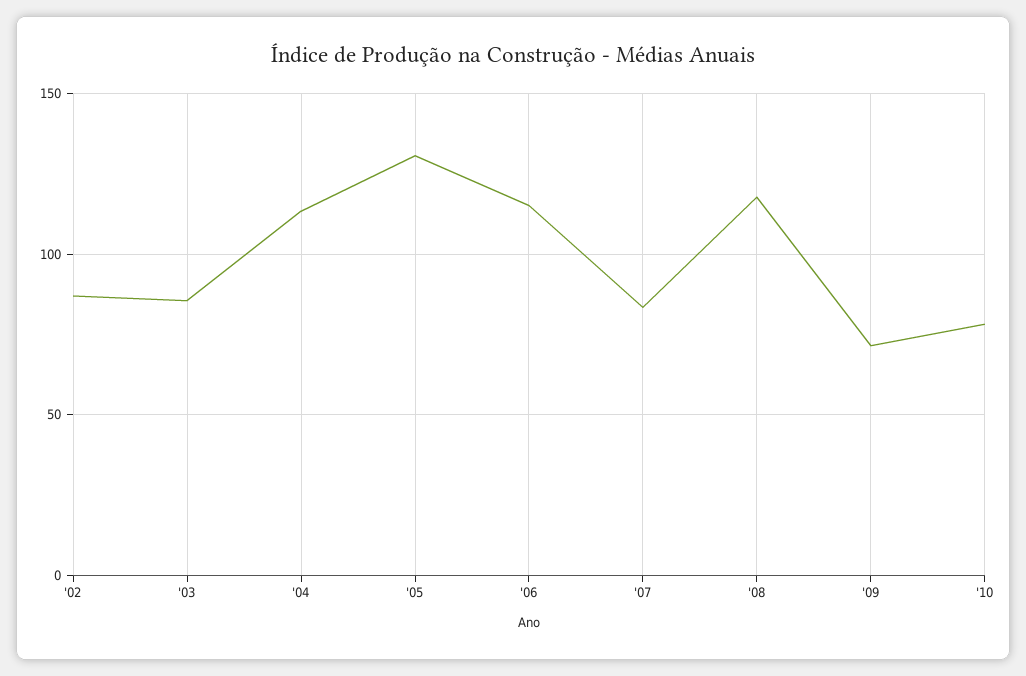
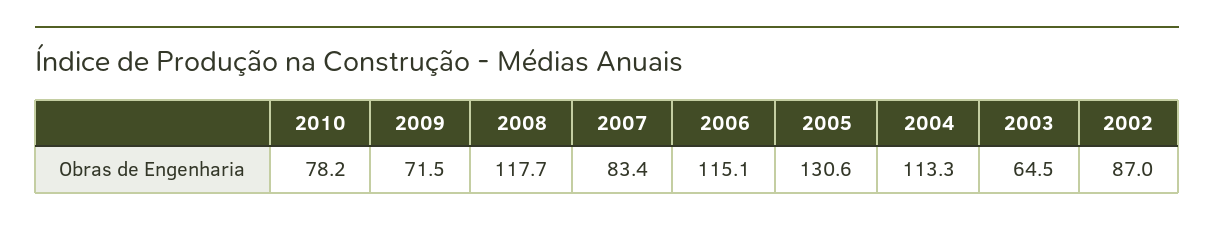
  {
    "'02": 87,
-   "'03": 85,
+   "'03": 64.5,
    "'04": 113.3,
    "'05": 130.6,
    "'06": 115.1,
    "'07": 83.4,
    "'08": 117.7,
    "'09": 71.5,
    "'10": 78.2
  }

